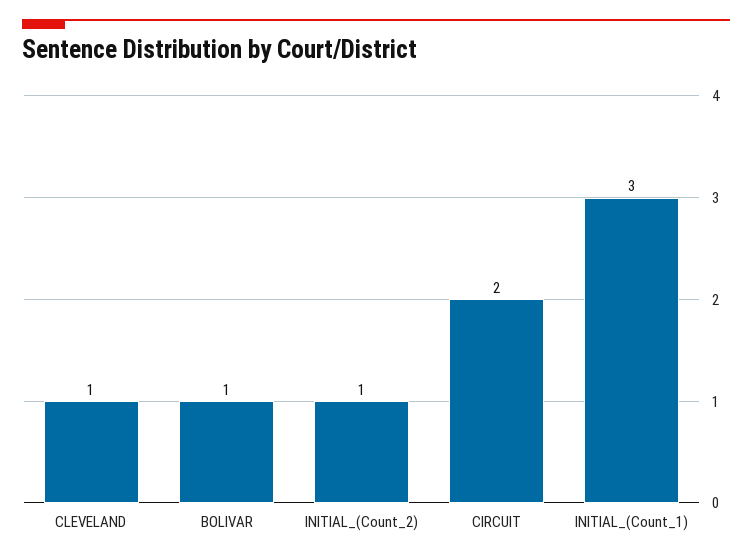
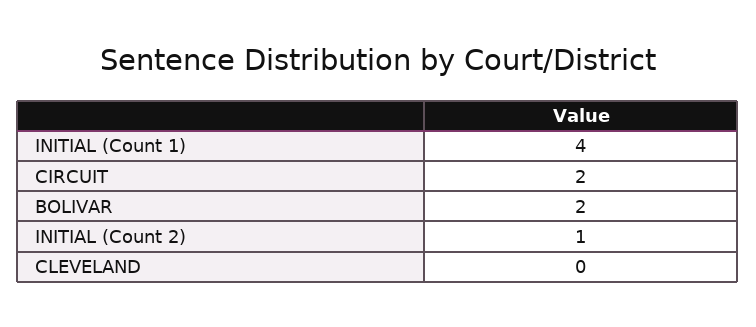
  {
-   "CLEVELAND": 1,
+   "CLEVELAND": 0,
-   "BOLIVAR": 1,
+   "BOLIVAR": 2,
    "INITIAL_(Count_2)": 1,
    "CIRCUIT": 2,
-   "INITIAL_(Count_1)": 3
+   "INITIAL_(Count_1)": 4
  }

